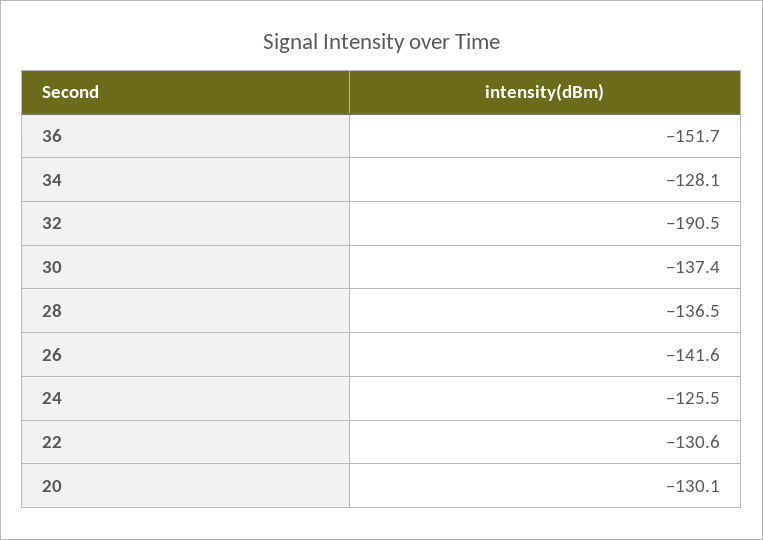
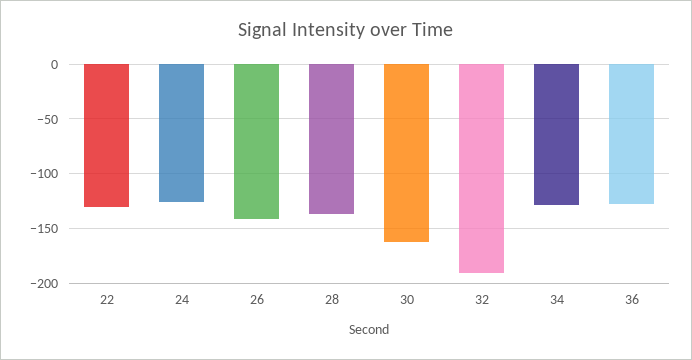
  {
-   "36": -151.7,
+   "36": -130,
    "34": -128.1,
    "32": -190.5,
-   "30": -137.4,
+   "30": -160,
    "28": -136.5,
    "26": -141.6,
    "24": -125.5,
-   "22": -130.6,
+   "22": -130.6
-   "20": -130.1
  }

